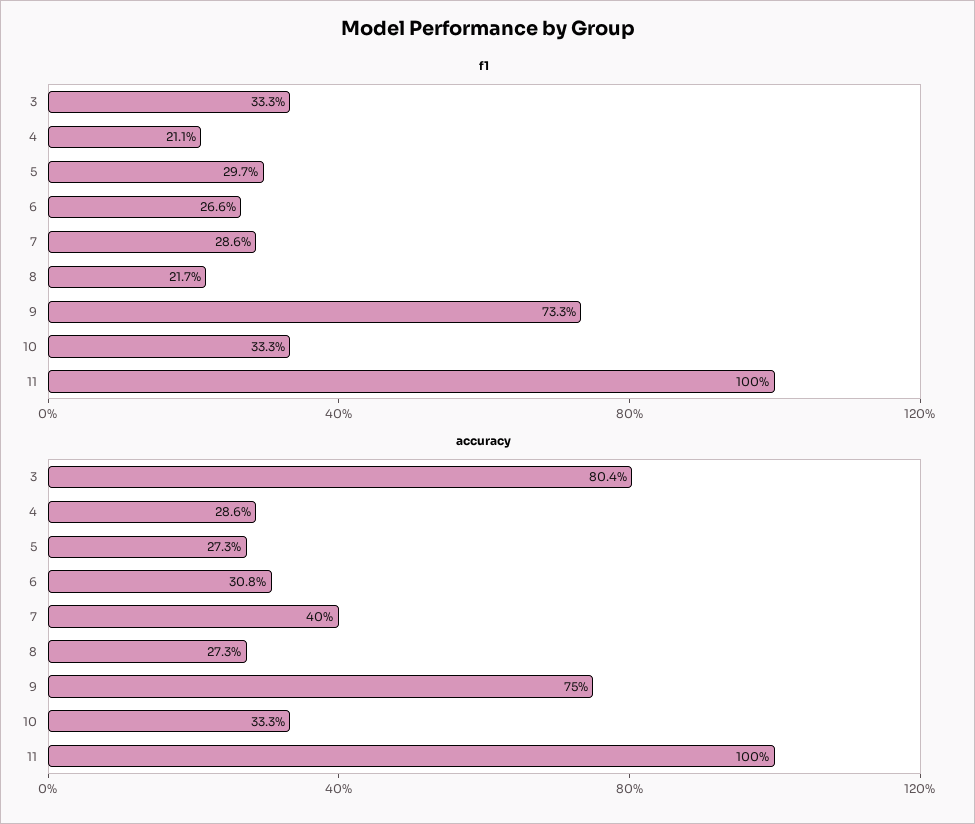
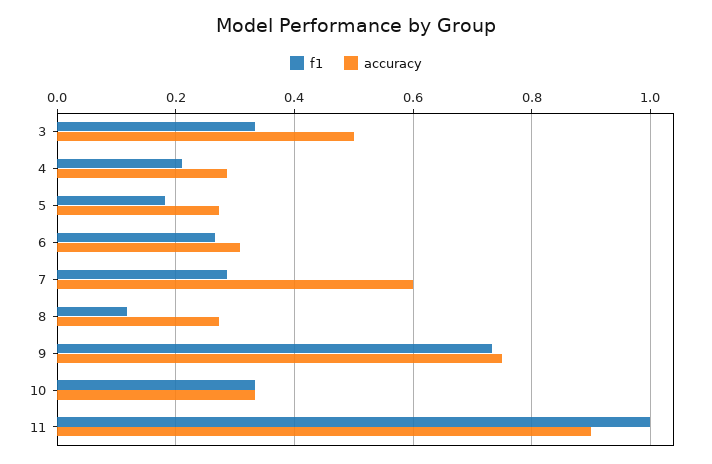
  {
    "f1": {
      "3": 0.333,
      "4": 0.211,
-     "5": 0.297,
+     "5": 0.18,
      "6": 0.266,
      "7": 0.286,
-     "8": 0.217,
+     "8": 0.12,
      "9": 0.733,
      "10": 0.333,
      "11": 1
    },
    "accuracy": {
-     "3": 0.804,
+     "3": 0.5,
      "4": 0.286,
      "5": 0.273,
      "6": 0.308,
-     "7": 0.4,
+     "7": 0.6,
      "8": 0.273,
      "9": 0.75,
      "10": 0.333,
-     "11": 1
+     "11": 0.9
    }
  }

